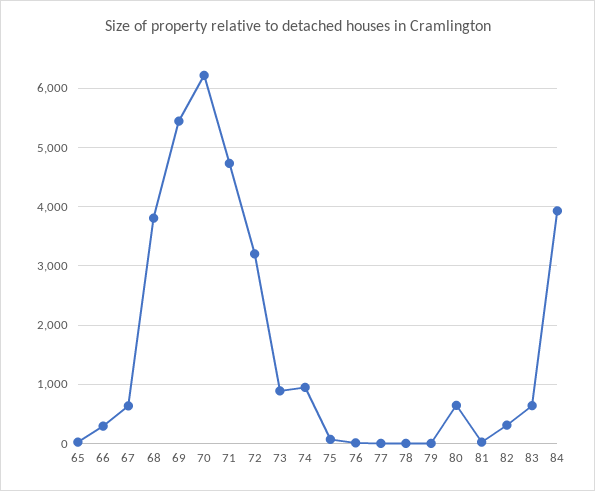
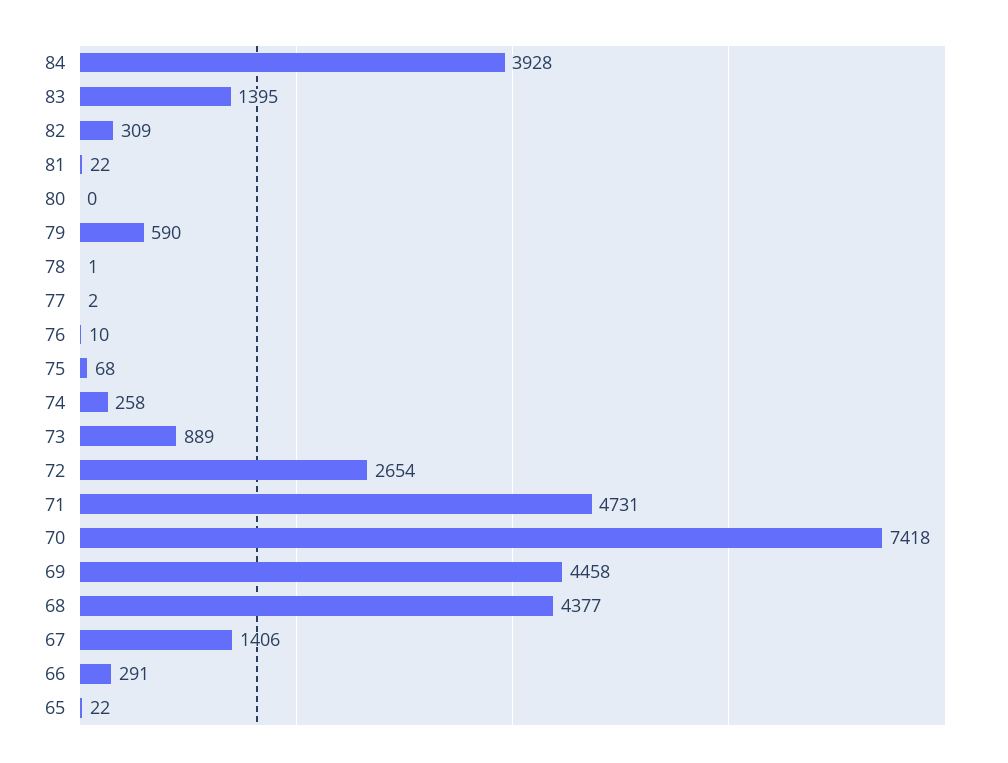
  {
    "65": 22,
    "66": 291,
-   "67": 600,
+   "67": 1406,
-   "68": 3800,
+   "68": 4377,
-   "69": 5400,
+   "69": 4458,
-   "70": 6200,
+   "70": 7418,
    "71": 4731,
-   "72": 3200,
+   "72": 2654,
    "73": 889,
-   "74": 1000,
+   "74": 258,
    "75": 68,
    "76": 10,
    "77": 2,
    "78": 1,
-   "79": 0,
+   "79": 590,
-   "80": 600,
+   "80": 0,
    "81": 22,
    "82": 309,
-   "83": 600,
+   "83": 1395,
    "84": 3928
  }

